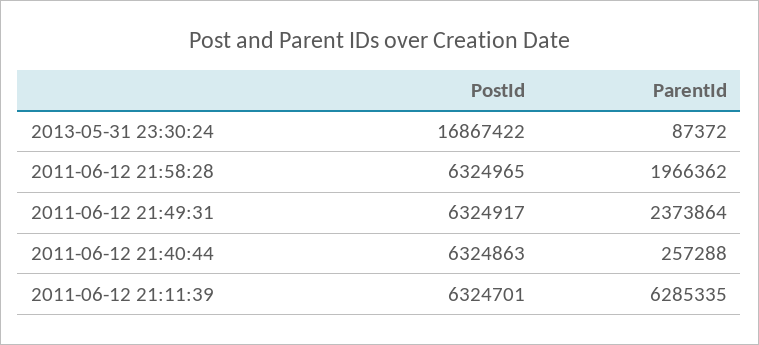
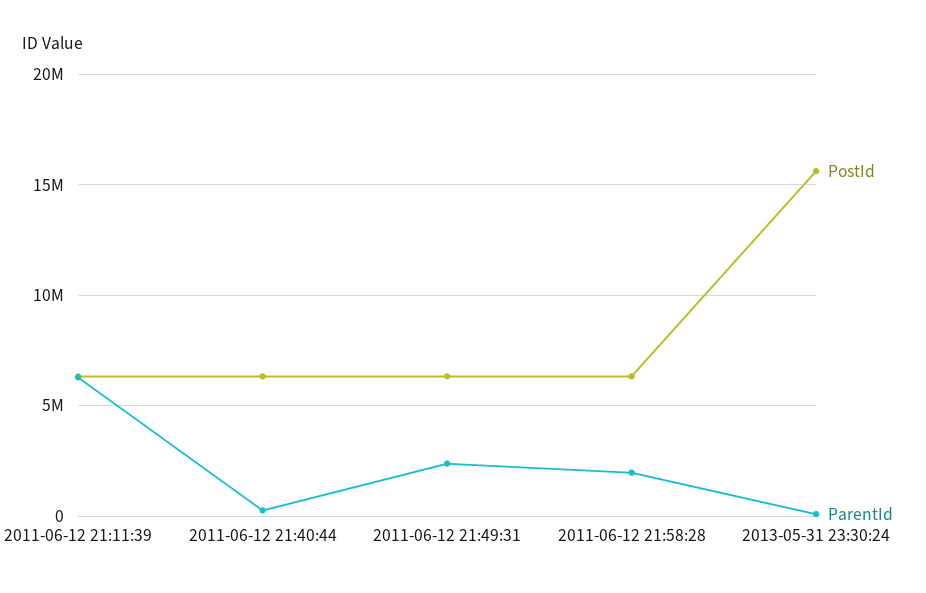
  {
    "PostId": {
-     "2013-05-31 23:30:24": 16867422,
+     "2013-05-31 23:30:24": 15500000,
      "2011-06-12 21:58:28": 6324965,
      "2011-06-12 21:49:31": 6324917,
      "2011-06-12 21:40:44": 6324863,
      "2011-06-12 21:11:39": 6324701
    },
    "ParentId": {
      "2013-05-31 23:30:24": 87372,
      "2011-06-12 21:58:28": 1966362,
      "2011-06-12 21:49:31": 2373864,
      "2011-06-12 21:40:44": 257288,
      "2011-06-12 21:11:39": 6285335
    }
  }

